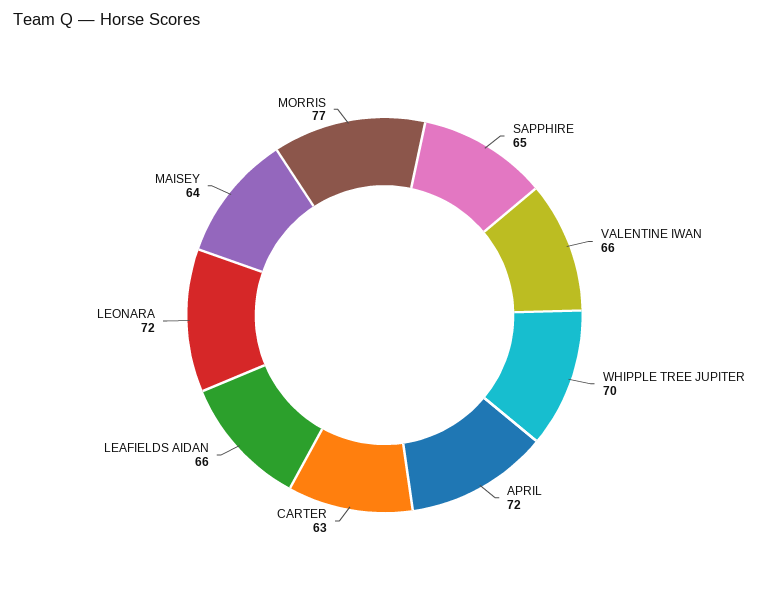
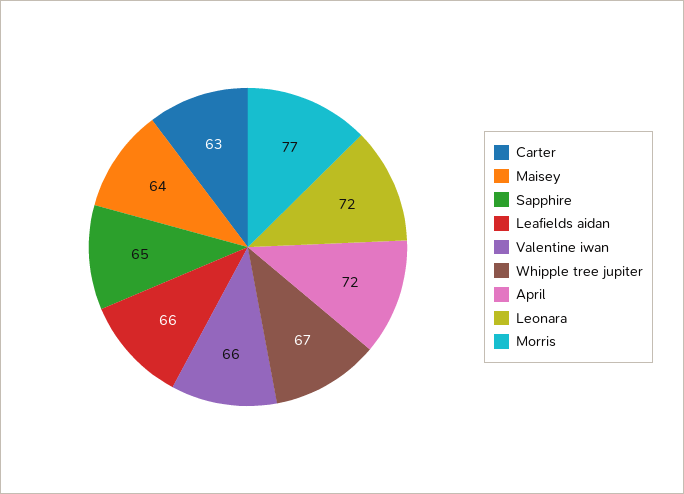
  {
    "SAPPHIRE": 65,
    "VALENTINE IWAN": 66,
-   "WHIPPLE TREE JUPITER": 70,
+   "WHIPPLE TREE JUPITER": 67,
    "APRIL": 72,
    "CARTER": 63,
    "LEAFIELDS AIDAN": 66,
    "LEONARA": 72,
    "MAISEY": 64,
    "MORRIS": 77
  }

